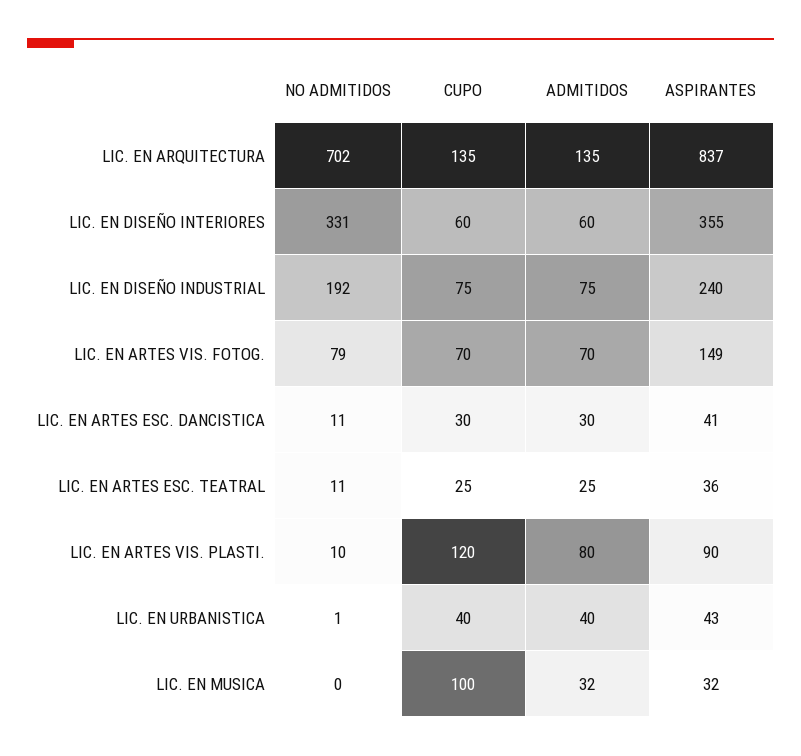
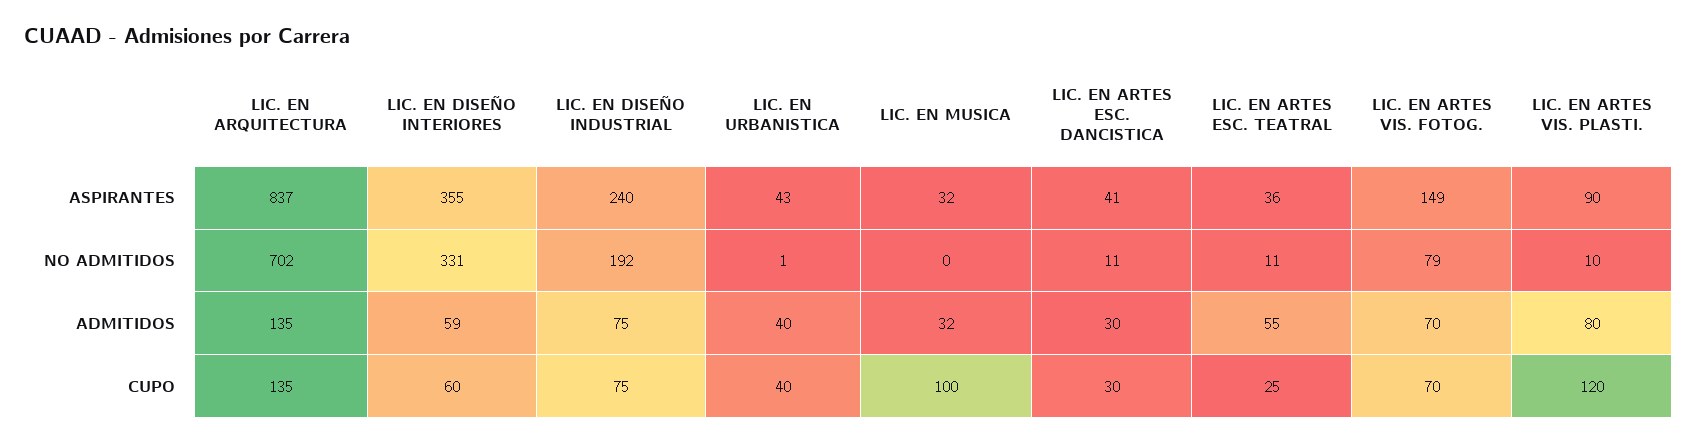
  {
    "NO ADMITIDOS": {
      "LIC. EN ARQUITECTURA": 702,
      "LIC. EN DISEÑO INTERIORES": 331,
      "LIC. EN DISEÑO INDUSTRIAL": 192,
      "LIC. EN ARTES VIS. FOTOG.": 79,
      "LIC. EN ARTES ESC. DANCISTICA": 11,
      "LIC. EN ARTES ESC. TEATRAL": 11,
      "LIC. EN ARTES VIS. PLASTI.": 10,
      "LIC. EN URBANISTICA": 1,
      "LIC. EN MUSICA": 0
    },
    "CUPO": {
      "LIC. EN ARQUITECTURA": 135,
      "LIC. EN DISEÑO INTERIORES": 60,
      "LIC. EN DISEÑO INDUSTRIAL": 75,
      "LIC. EN ARTES VIS. FOTOG.": 70,
      "LIC. EN ARTES ESC. DANCISTICA": 30,
      "LIC. EN ARTES ESC. TEATRAL": 25,
      "LIC. EN ARTES VIS. PLASTI.": 120,
      "LIC. EN URBANISTICA": 40,
      "LIC. EN MUSICA": 100
    },
    "ADMITIDOS": {
      "LIC. EN ARQUITECTURA": 135,
-     "LIC. EN DISEÑO INTERIORES": 60,
+     "LIC. EN DISEÑO INTERIORES": 59,
      "LIC. EN DISEÑO INDUSTRIAL": 75,
      "LIC. EN ARTES VIS. FOTOG.": 70,
      "LIC. EN ARTES ESC. DANCISTICA": 30,
-     "LIC. EN ARTES ESC. TEATRAL": 25,
+     "LIC. EN ARTES ESC. TEATRAL": 55,
      "LIC. EN ARTES VIS. PLASTI.": 80,
      "LIC. EN URBANISTICA": 40,
      "LIC. EN MUSICA": 32
    },
    "ASPIRANTES": {
      "LIC. EN ARQUITECTURA": 837,
      "LIC. EN DISEÑO INTERIORES": 355,
      "LIC. EN DISEÑO INDUSTRIAL": 240,
      "LIC. EN ARTES VIS. FOTOG.": 149,
      "LIC. EN ARTES ESC. DANCISTICA": 41,
      "LIC. EN ARTES ESC. TEATRAL": 36,
      "LIC. EN ARTES VIS. PLASTI.": 90,
      "LIC. EN URBANISTICA": 43,
      "LIC. EN MUSICA": 32
    }
  }

